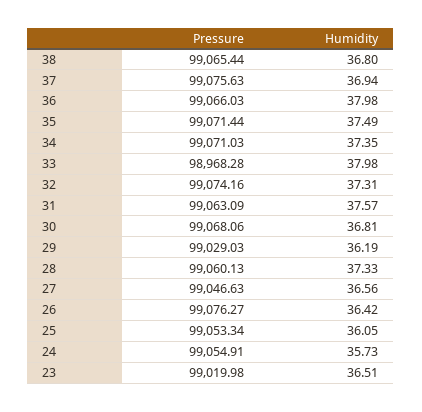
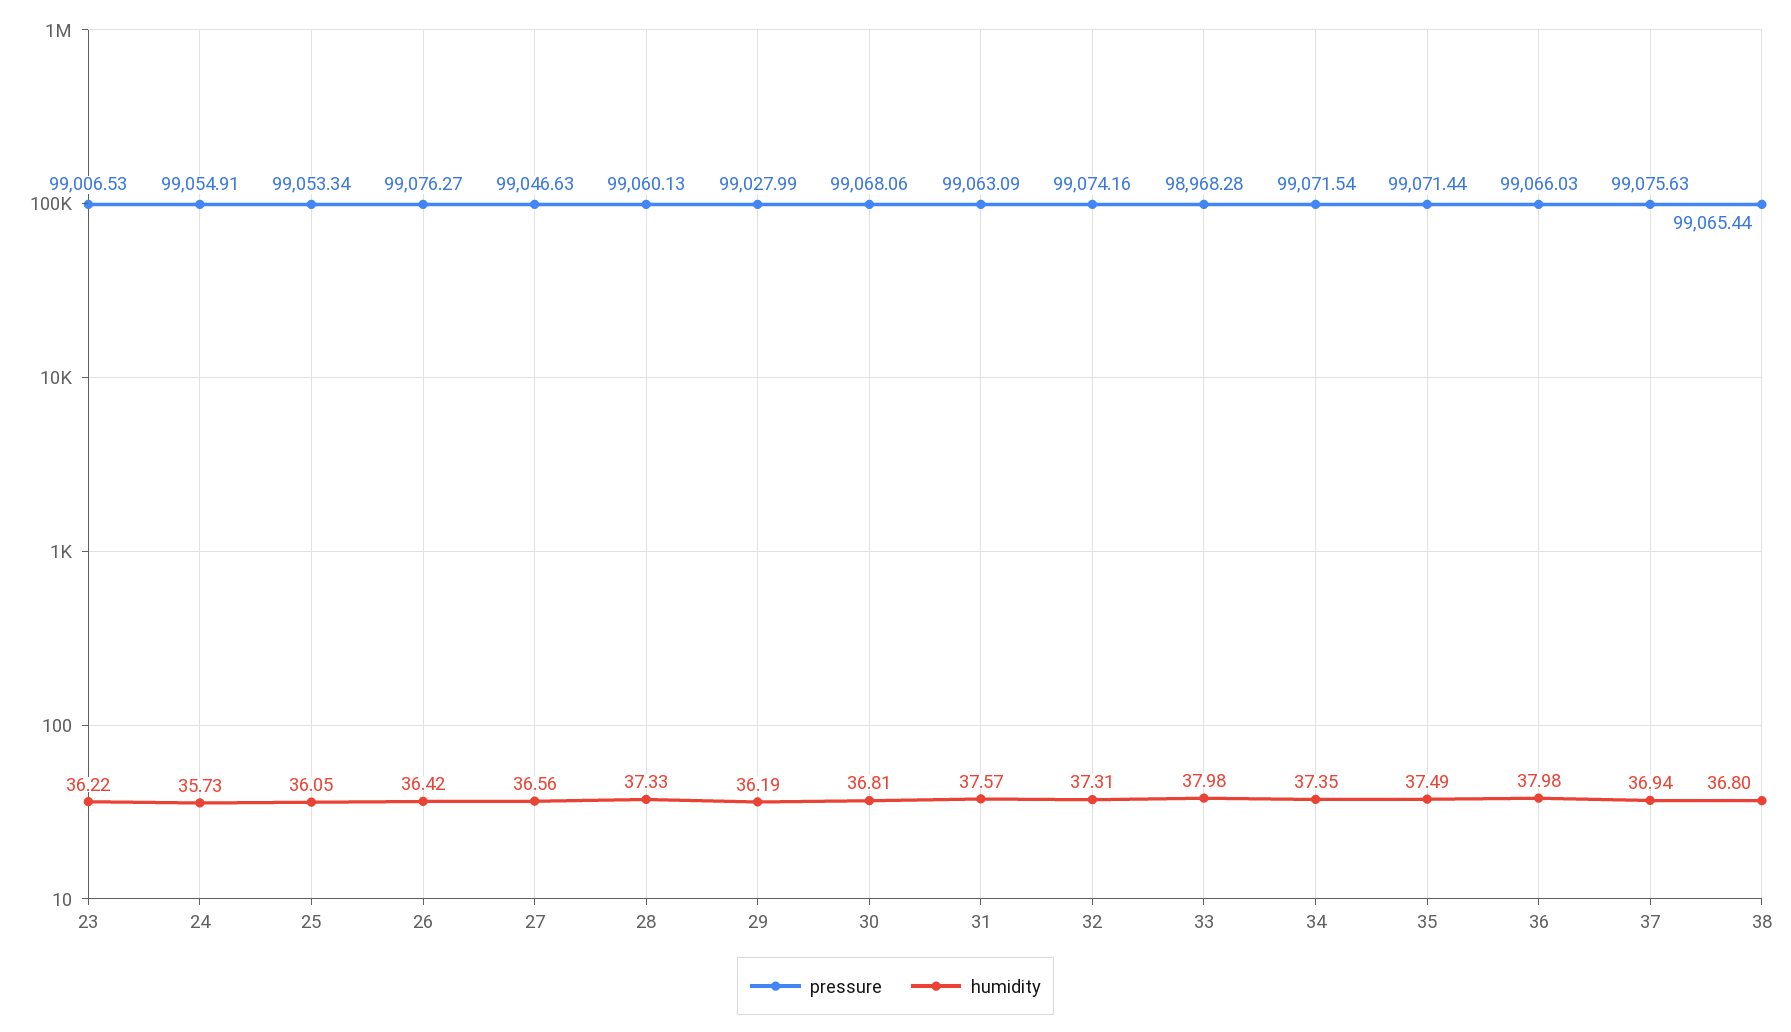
  {
    "Pressure": {
      "38": 99065.44,
      "37": 99075.63,
      "36": 99066.03,
      "35": 99071.44,
-     "34": 99071.03,
+     "34": 99071.54,
      "33": 98968.28,
      "32": 99074.16,
      "31": 99063.09,
      "30": 99068.06,
-     "29": 99029.03,
+     "29": 99027.99,
      "28": 99060.13,
      "27": 99046.63,
      "26": 99076.27,
      "25": 99053.34,
      "24": 99054.91,
-     "23": 99019.98
+     "23": 99006.53
    },
    "Humidity": {
      "38": 36.8,
      "37": 36.94,
      "36": 37.98,
      "35": 37.49,
      "34": 37.35,
      "33": 37.98,
      "32": 37.31,
      "31": 37.57,
      "30": 36.81,
      "29": 36.19,
      "28": 37.33,
      "27": 36.56,
      "26": 36.42,
      "25": 36.05,
      "24": 35.73,
-     "23": 36.51
+     "23": 36.22
    }
  }

